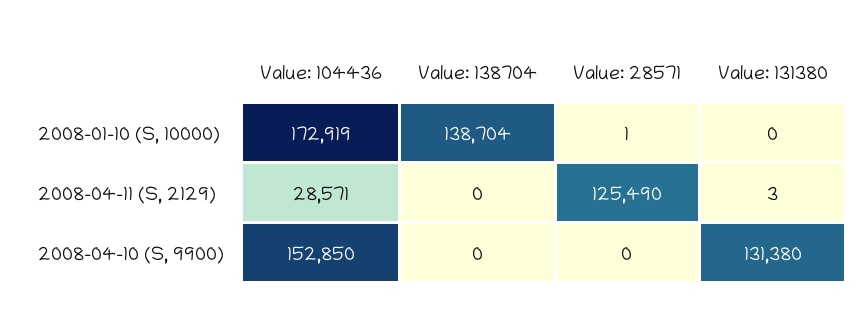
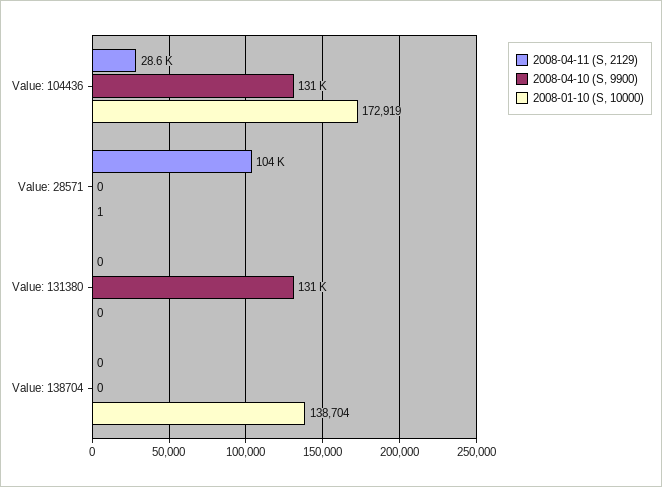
  {
    "2008-01-10 (S, 10000)": {
      "Value: 104436": 172919,
      "Value: 138704": 138704,
      "Value: 28571": 1,
      "Value: 131380": 0
    },
    "2008-04-11 (S, 2129)": {
      "Value: 104436": 28571,
      "Value: 138704": 0,
-     "Value: 28571": 125490,
+     "Value: 28571": 104000,
-     "Value: 131380": 3
+     "Value: 131380": 0
    },
    "2008-04-10 (S, 9900)": {
-     "Value: 104436": 152850,
+     "Value: 104436": 131000,
      "Value: 138704": 0,
      "Value: 28571": 0,
      "Value: 131380": 131380
    }
  }

